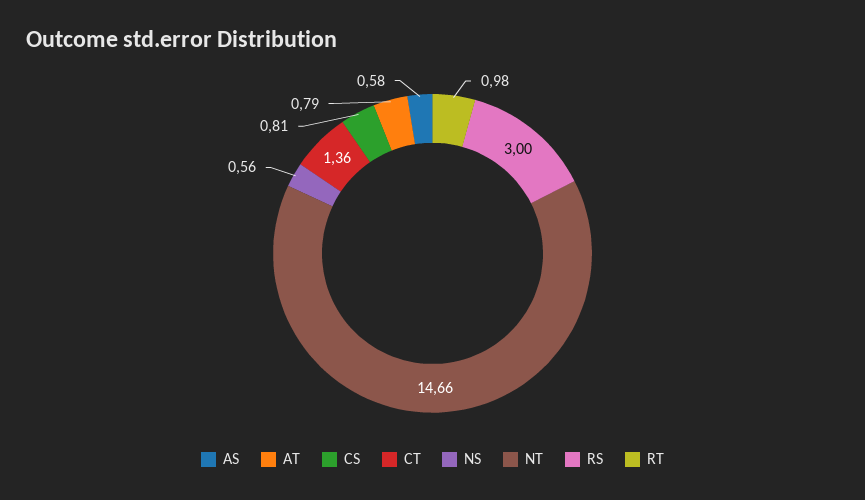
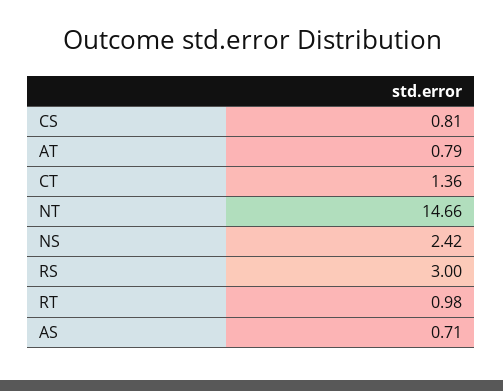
  {
-   "AS": 0.58,
+   "AS": 0.71,
    "AT": 0.79,
    "CS": 0.81,
    "CT": 1.36,
-   "NS": 0.56,
+   "NS": 2.42,
    "NT": 14.66,
    "RS": 3,
    "RT": 0.98
  }

